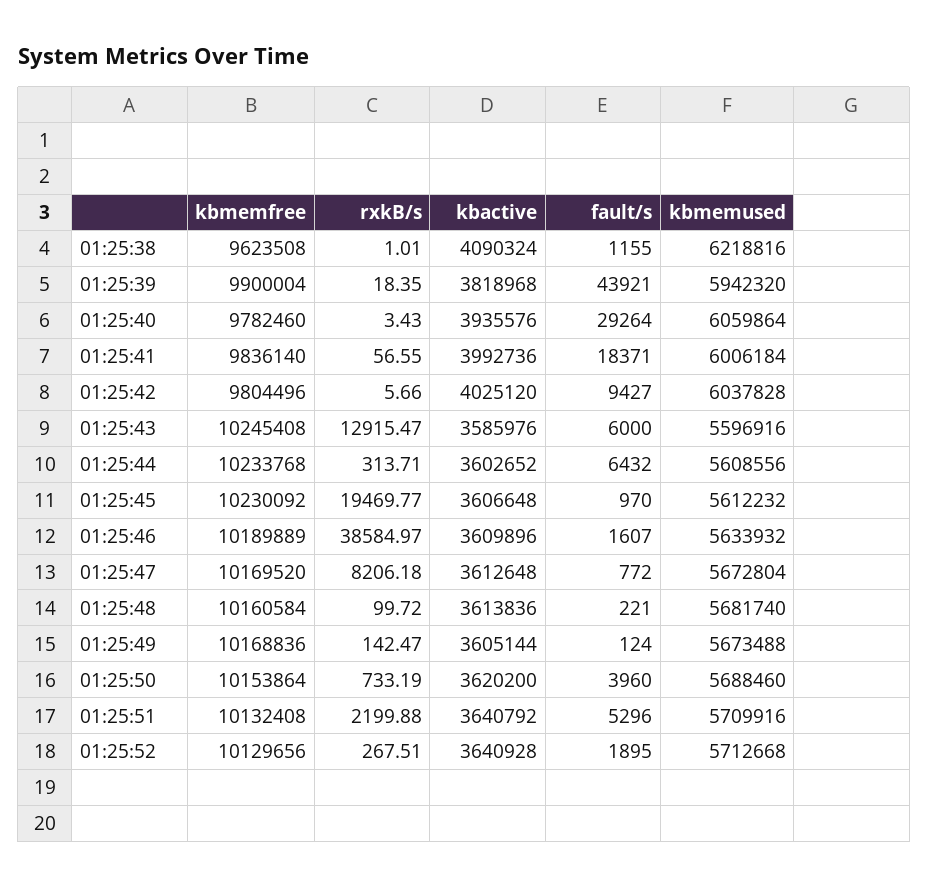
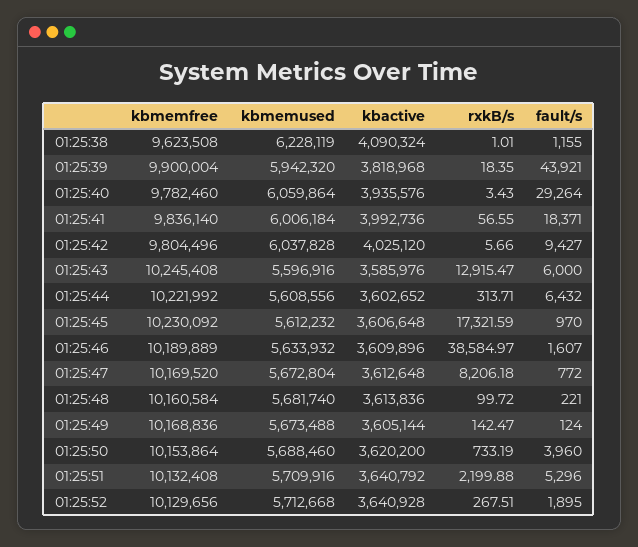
  {
    "kbmemfree": {
      "01:25:38": 9623508,
      "01:25:39": 9900004,
      "01:25:40": 9782460,
      "01:25:41": 9836140,
      "01:25:42": 9804496,
      "01:25:43": 10245408,
-     "01:25:44": 10233768,
+     "01:25:44": 10221992,
      "01:25:45": 10230092,
      "01:25:46": 10189889,
      "01:25:47": 10169520,
      "01:25:48": 10160584,
      "01:25:49": 10168836,
      "01:25:50": 10153864,
      "01:25:51": 10132408,
      "01:25:52": 10129656
    },
    "rxkB/s": {
      "01:25:38": 1.01,
      "01:25:39": 18.35,
      "01:25:40": 3.43,
      "01:25:41": 56.55,
      "01:25:42": 5.66,
      "01:25:43": 12915.47,
      "01:25:44": 313.71,
-     "01:25:45": 19469.77,
+     "01:25:45": 17321.59,
      "01:25:46": 38584.97,
      "01:25:47": 8206.18,
      "01:25:48": 99.72,
      "01:25:49": 142.47,
      "01:25:50": 733.19,
      "01:25:51": 2199.88,
      "01:25:52": 267.51
    },
    "kbactive": {
      "01:25:38": 4090324,
      "01:25:39": 3818968,
      "01:25:40": 3935576,
      "01:25:41": 3992736,
      "01:25:42": 4025120,
      "01:25:43": 3585976,
      "01:25:44": 3602652,
      "01:25:45": 3606648,
      "01:25:46": 3609896,
      "01:25:47": 3612648,
      "01:25:48": 3613836,
      "01:25:49": 3605144,
      "01:25:50": 3620200,
      "01:25:51": 3640792,
      "01:25:52": 3640928
    },
    "fault/s": {
      "01:25:38": 1155,
      "01:25:39": 43921,
      "01:25:40": 29264,
      "01:25:41": 18371,
      "01:25:42": 9427,
      "01:25:43": 6000,
      "01:25:44": 6432,
      "01:25:45": 970,
      "01:25:46": 1607,
      "01:25:47": 772,
      "01:25:48": 221,
      "01:25:49": 124,
      "01:25:50": 3960,
      "01:25:51": 5296,
      "01:25:52": 1895
    },
    "kbmemused": {
-     "01:25:38": 6218816,
+     "01:25:38": 6228119,
      "01:25:39": 5942320,
      "01:25:40": 6059864,
      "01:25:41": 6006184,
      "01:25:42": 6037828,
      "01:25:43": 5596916,
      "01:25:44": 5608556,
      "01:25:45": 5612232,
      "01:25:46": 5633932,
      "01:25:47": 5672804,
      "01:25:48": 5681740,
      "01:25:49": 5673488,
      "01:25:50": 5688460,
      "01:25:51": 5709916,
      "01:25:52": 5712668
    }
  }

